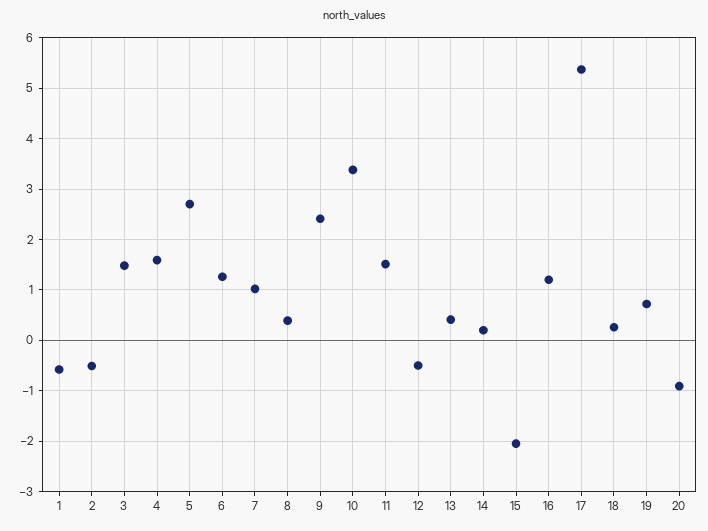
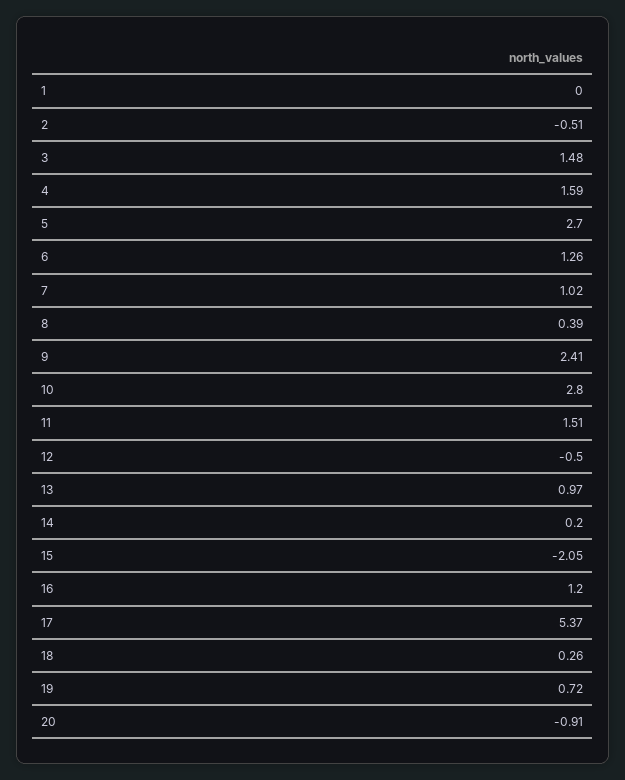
  {
-   "1": -0.6,
+   "1": 0,
    "2": -0.51,
    "3": 1.48,
    "4": 1.59,
    "5": 2.7,
    "6": 1.26,
    "7": 1.02,
    "8": 0.39,
    "9": 2.41,
-   "10": 3.4,
+   "10": 2.8,
    "11": 1.51,
    "12": -0.5,
-   "13": 0.4,
+   "13": 0.97,
    "14": 0.2,
    "15": -2.05,
    "16": 1.2,
    "17": 5.37,
    "18": 0.26,
    "19": 0.72,
    "20": -0.91
  }

